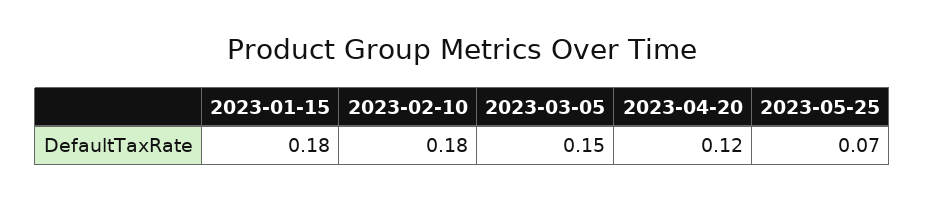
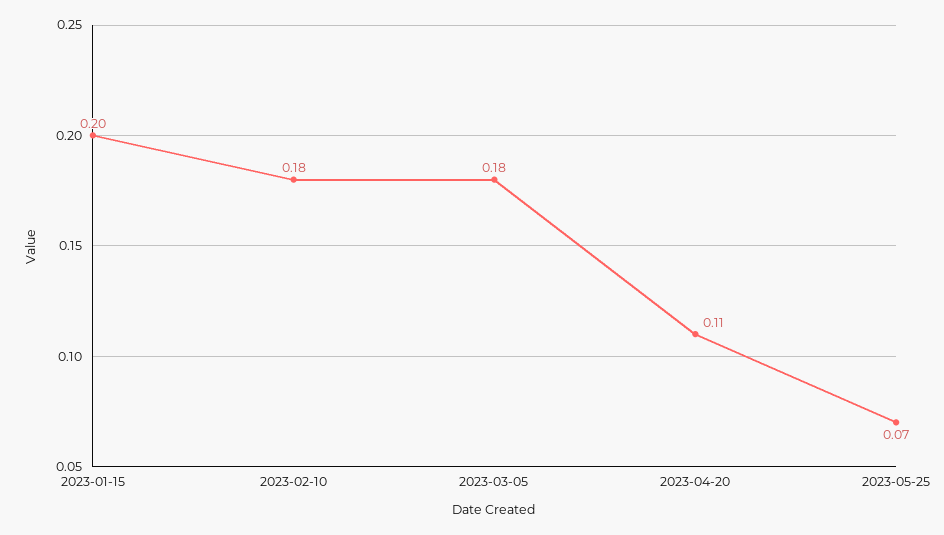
  {
-   "2023-01-15": 0.18,
+   "2023-01-15": 0.2,
    "2023-02-10": 0.18,
-   "2023-03-05": 0.15,
+   "2023-03-05": 0.18,
-   "2023-04-20": 0.12,
+   "2023-04-20": 0.11,
    "2023-05-25": 0.07
  }

